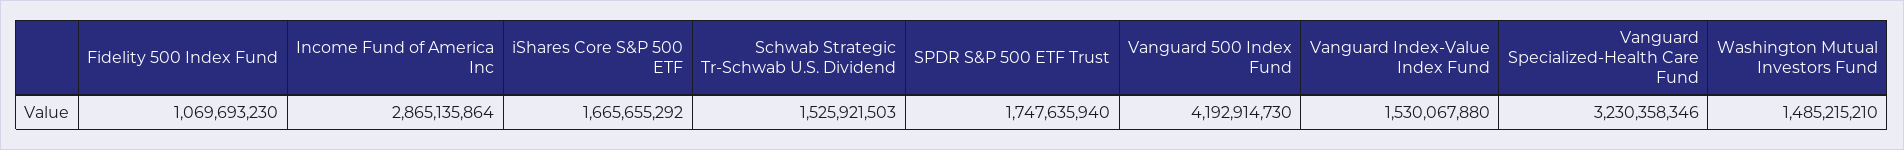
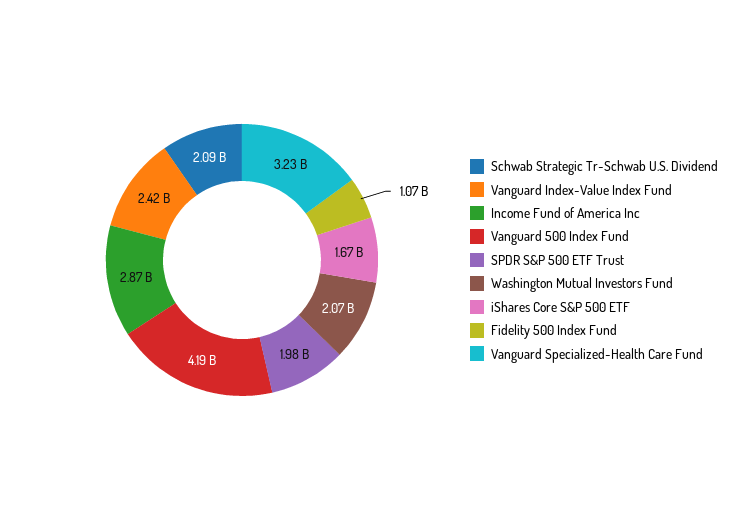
  {
    "Fidelity 500 Index Fund": 1069693230,
    "Income Fund of America Inc": 2865135864,
    "iShares Core S&P 500 ETF": 1665655292,
-   "Schwab Strategic Tr-Schwab U.S. Dividend": 1525921503,
+   "Schwab Strategic Tr-Schwab U.S. Dividend": 2090000000,
-   "SPDR S&P 500 ETF Trust": 1747635940,
+   "SPDR S&P 500 ETF Trust": 1980000000,
    "Vanguard 500 Index Fund": 4192914730,
-   "Vanguard Index-Value Index Fund": 1530067880,
+   "Vanguard Index-Value Index Fund": 2420000000,
    "Vanguard Specialized-Health Care Fund": 3230358346,
-   "Washington Mutual Investors Fund": 1485215210
+   "Washington Mutual Investors Fund": 2070000000
  }

